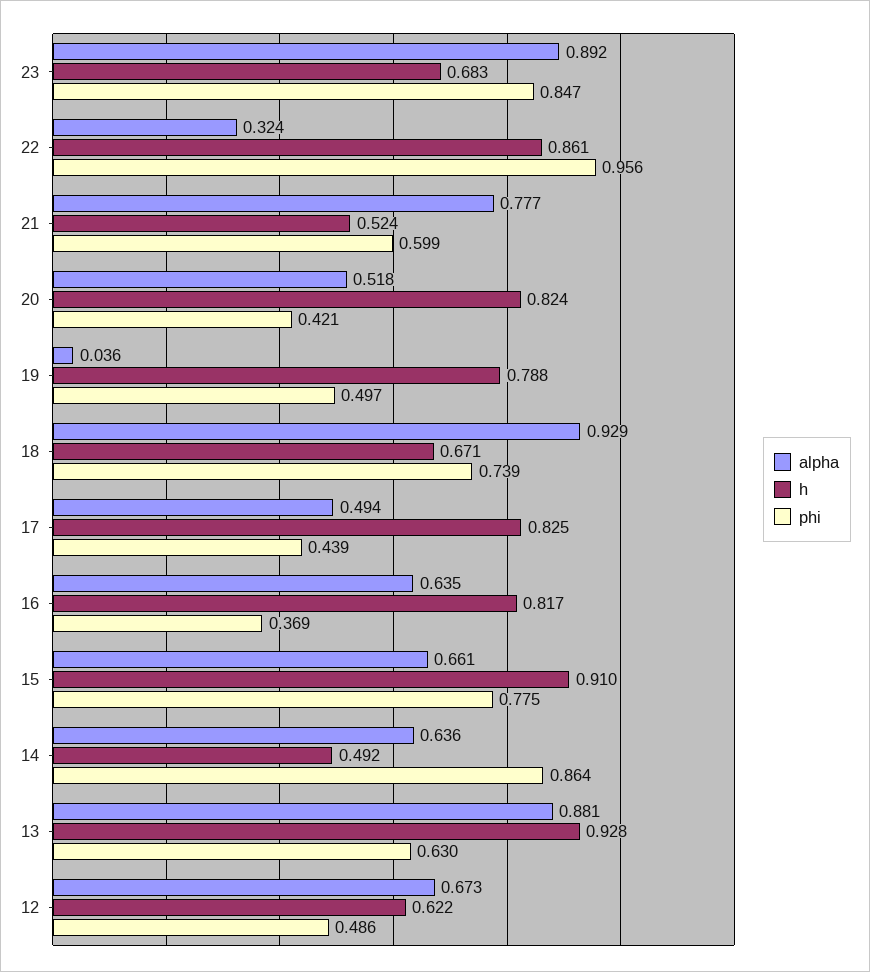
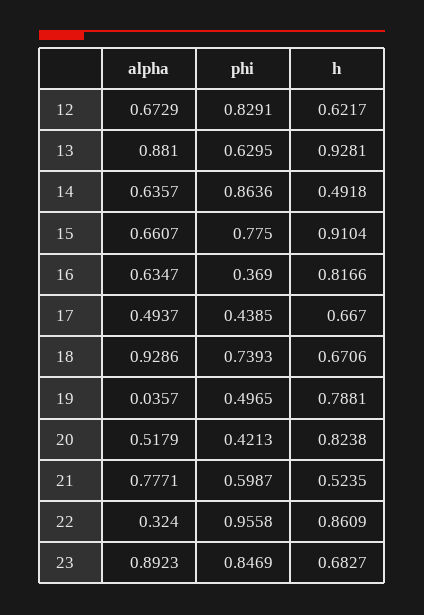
  {
    "alpha": {
      "23": 0.8923,
      "22": 0.324,
      "21": 0.7771,
      "20": 0.5179,
      "19": 0.0357,
      "18": 0.9286,
      "17": 0.4937,
      "16": 0.6347,
      "15": 0.6607,
      "14": 0.6357,
      "13": 0.881,
      "12": 0.6729
    },
    "h": {
      "23": 0.6827,
      "22": 0.8609,
      "21": 0.5235,
      "20": 0.8238,
      "19": 0.7881,
      "18": 0.6706,
-     "17": 0.825,
+     "17": 0.667,
      "16": 0.8166,
      "15": 0.9104,
      "14": 0.4918,
      "13": 0.9281,
      "12": 0.6217
    },
    "phi": {
      "23": 0.8469,
      "22": 0.9558,
      "21": 0.5987,
      "20": 0.4213,
      "19": 0.4965,
      "18": 0.7393,
      "17": 0.4385,
      "16": 0.369,
      "15": 0.775,
      "14": 0.8636,
      "13": 0.6295,
-     "12": 0.486
+     "12": 0.8291
    }
  }

